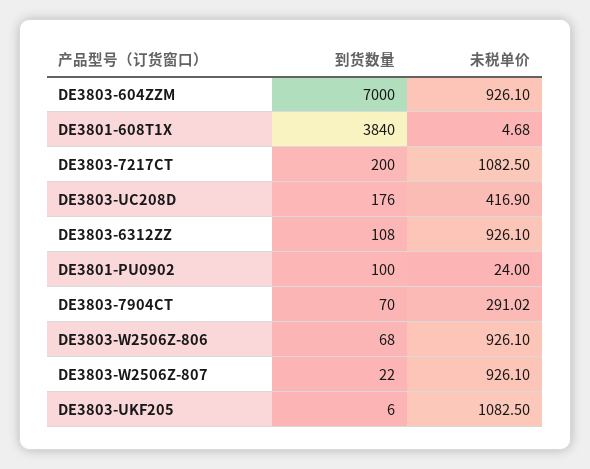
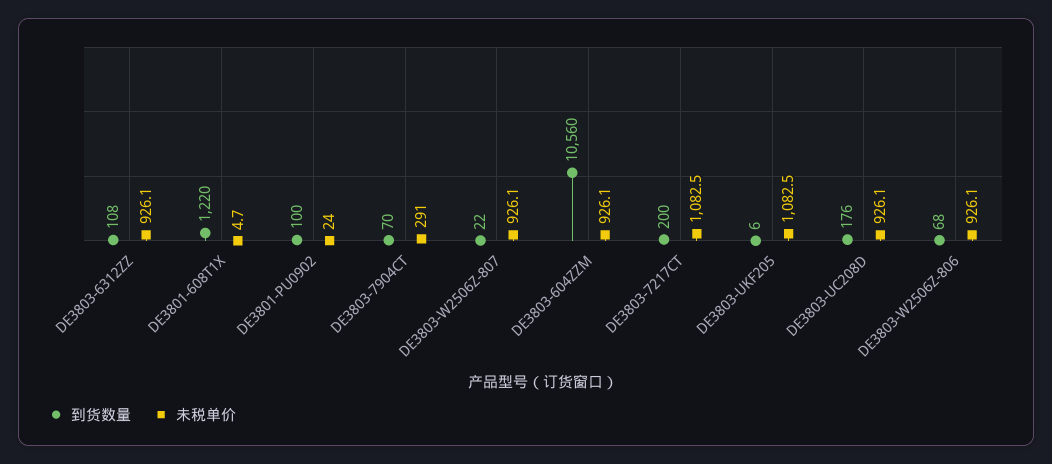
  {
    "到货数量": {
-     "DE3803-604ZZM": 7000,
+     "DE3803-604ZZM": 10560,
-     "DE3801-608T1X": 3840,
+     "DE3801-608T1X": 1220,
      "DE3803-7217CT": 200,
      "DE3803-UC208D": 176,
      "DE3803-6312ZZ": 108,
      "DE3801-PU0902": 100,
      "DE3803-7904CT": 70,
      "DE3803-W2506Z-806": 68,
      "DE3803-W2506Z-807": 22,
      "DE3803-UKF205": 6
    },
    "未税单价": {
      "DE3803-604ZZM": 926.1,
      "DE3801-608T1X": 4.68,
      "DE3803-7217CT": 1082.5,
-     "DE3803-UC208D": 416.9,
+     "DE3803-UC208D": 926.1,
      "DE3803-6312ZZ": 926.1,
      "DE3801-PU0902": 24,
      "DE3803-7904CT": 291.02,
      "DE3803-W2506Z-806": 926.1,
      "DE3803-W2506Z-807": 926.1,
      "DE3803-UKF205": 1082.5
    }
  }

